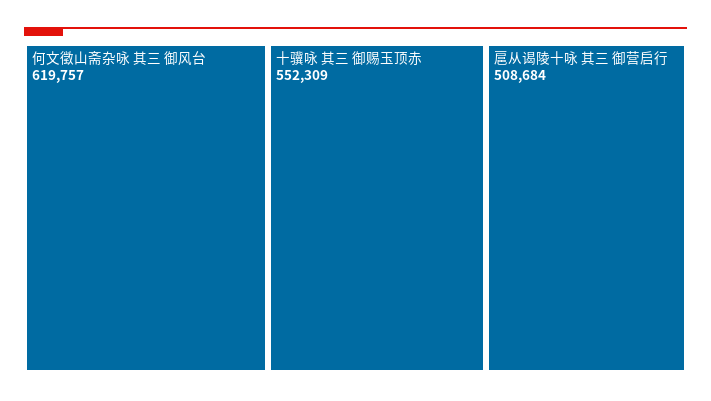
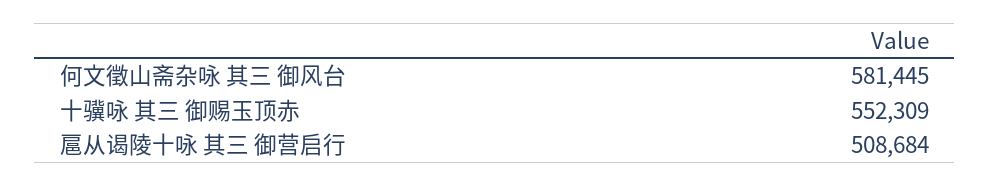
  {
-   "何文徵山斋杂咏 其三 御风台": 619757,
+   "何文徵山斋杂咏 其三 御风台": 581445,
    "十骥咏 其三 御赐玉顶赤": 552309,
    "扈从谒陵十咏 其三 御营启行": 508684
  }

